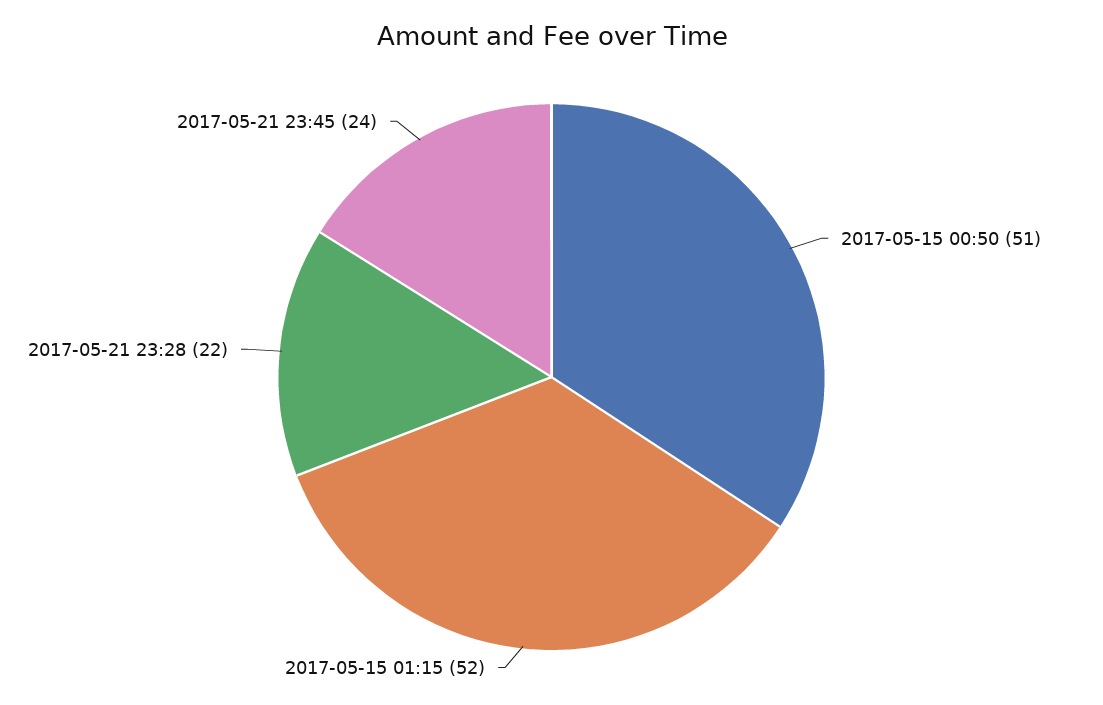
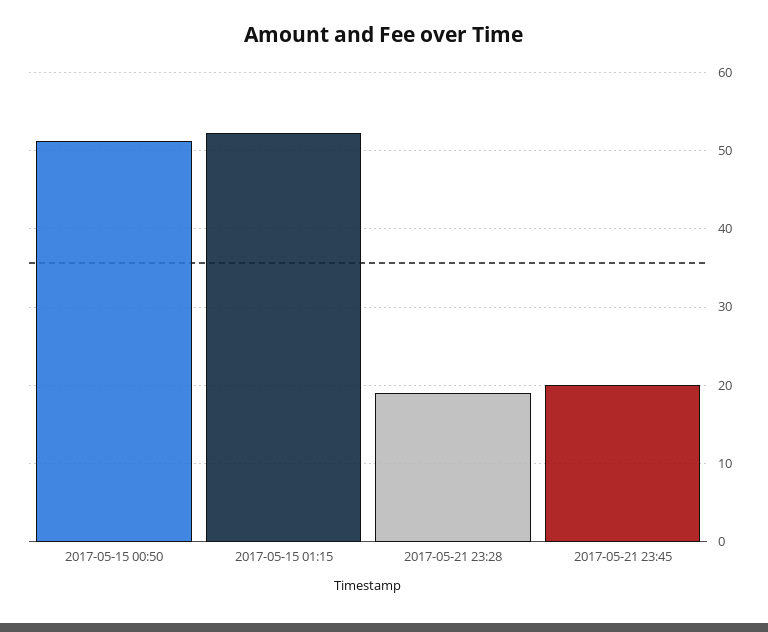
  {
    "2017-05-15 00:50": 51,
    "2017-05-15 01:15": 52,
-   "2017-05-21 23:28": 22,
+   "2017-05-21 23:28": 19,
-   "2017-05-21 23:45": 24
+   "2017-05-21 23:45": 20
  }

